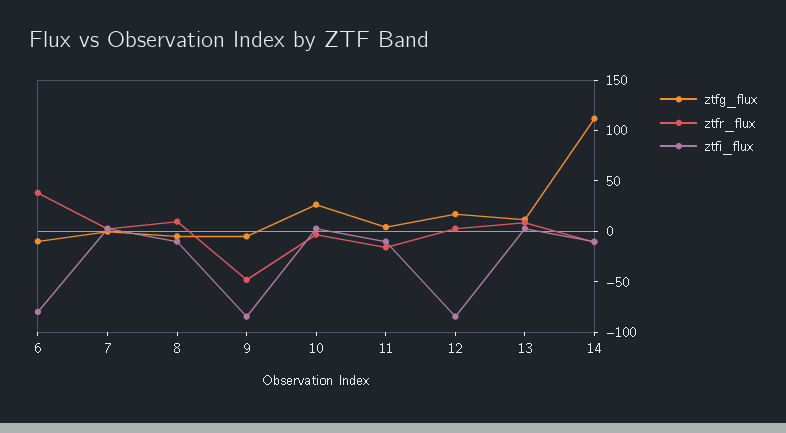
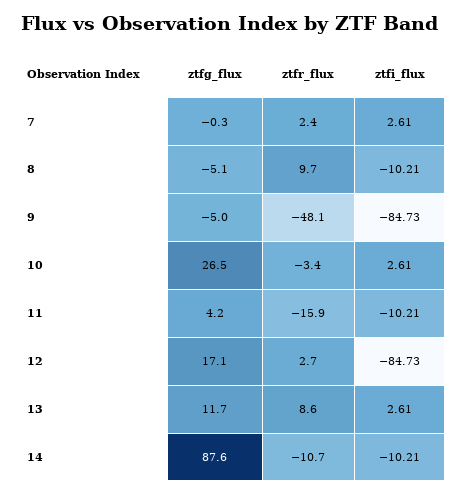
  {
    "ztfg_flux": {
-     "6": -10,
      "7": -0.3,
      "8": -5.1,
      "9": -5,
      "10": 26.5,
      "11": 4.2,
      "12": 17.1,
      "13": 11.7,
-     "14": 110
+     "14": 87.6
    },
    "ztfr_flux": {
-     "6": 40,
      "7": 2.4,
      "8": 9.7,
      "9": -48.1,
      "10": -3.4,
      "11": -15.9,
      "12": 2.7,
      "13": 8.6,
      "14": -10.7
    },
    "ztfi_flux": {
-     "6": -80,
      "7": 2.61,
      "8": -10.21,
      "9": -84.73,
      "10": 2.61,
      "11": -10.21,
      "12": -84.73,
      "13": 2.61,
      "14": -10.21
    }
  }

